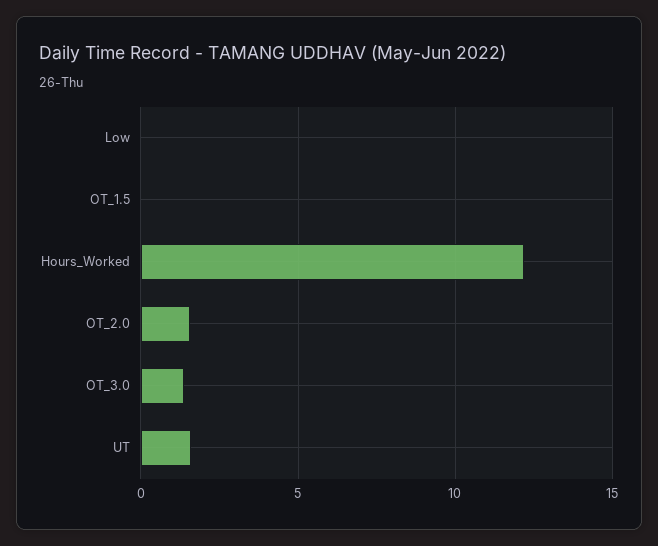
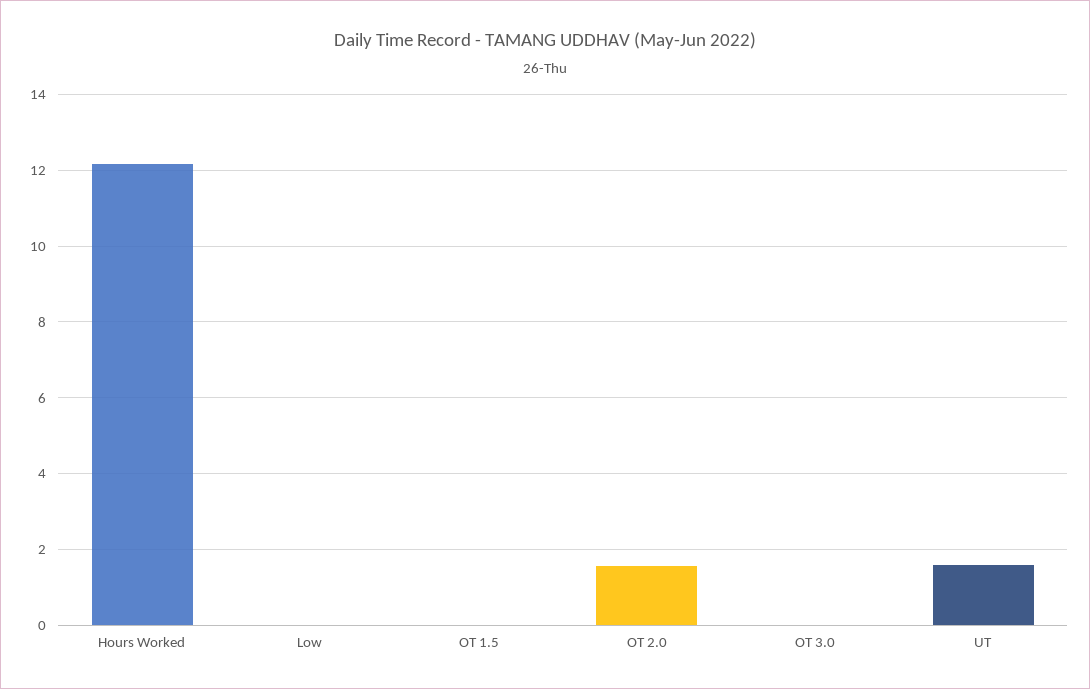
  {
    "Low": 0,
    "OT_1.5": 0,
    "Hours_Worked": 12.2,
    "OT_2.0": 1.6,
-   "OT_3.0": 1.5,
+   "OT_3.0": 0,
    "UT": 1.6
  }

